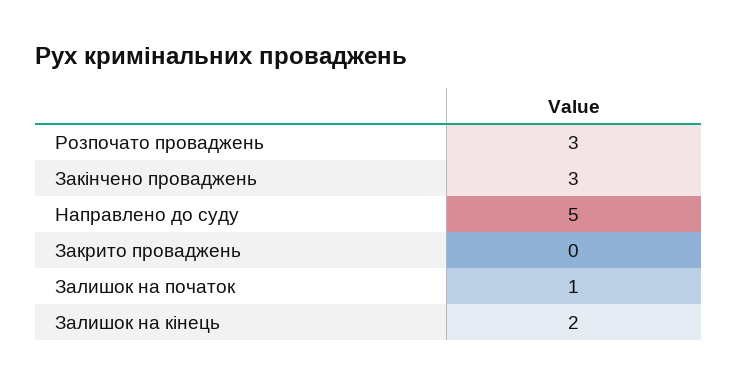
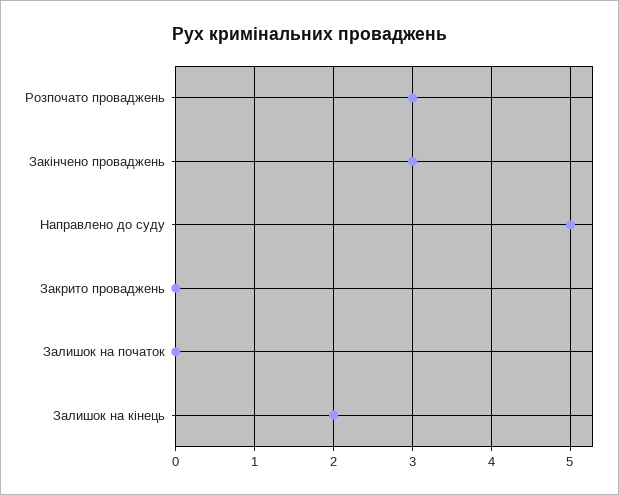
  {
    "Розпочато проваджень": 3,
    "Закінчено проваджень": 3,
    "Направлено до суду": 5,
    "Закрито проваджень": 0,
-   "Залишок на початок": 1,
+   "Залишок на початок": 0,
    "Залишок на кінець": 2
  }

